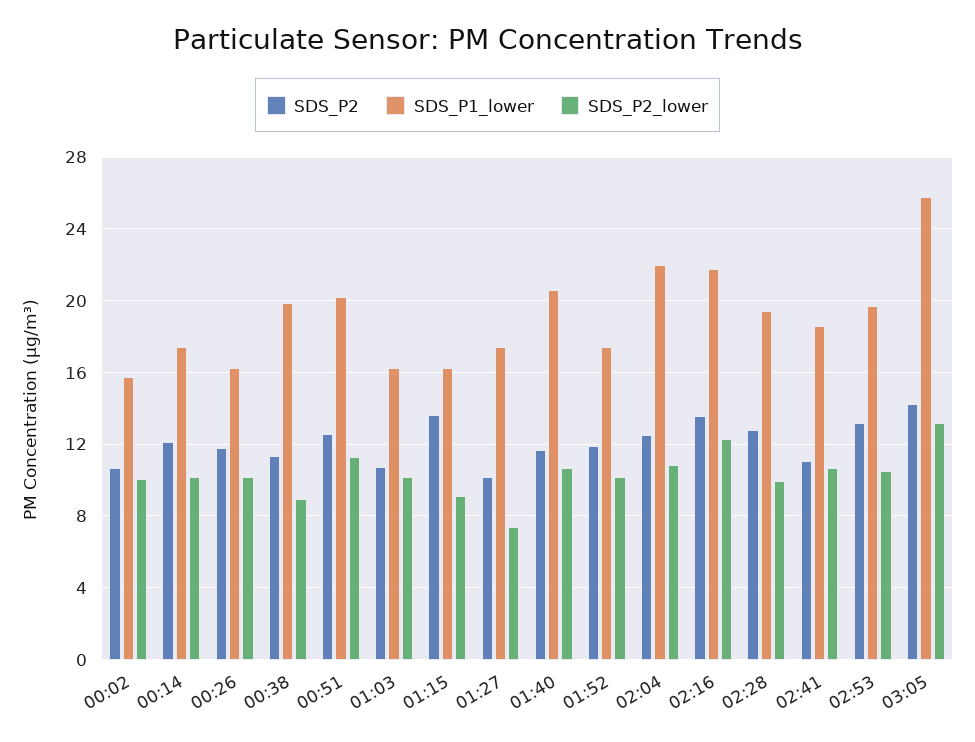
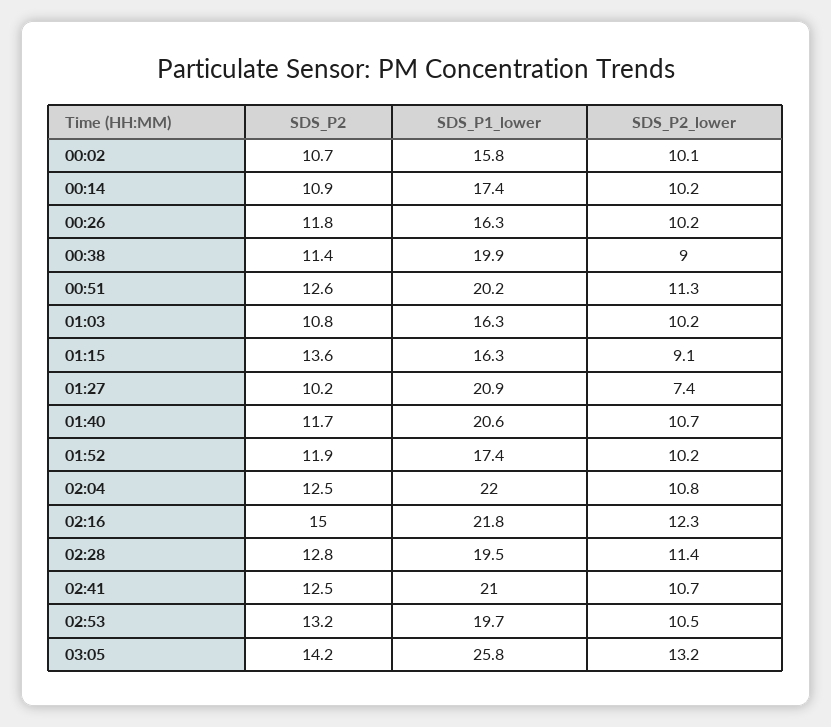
  {
    "SDS_P2": {
      "00:02": 10.7,
-     "00:14": 12,
+     "00:14": 10.9,
      "00:26": 11.8,
      "00:38": 11.4,
      "00:51": 12.6,
      "01:03": 10.8,
      "01:15": 13.6,
      "01:27": 10.2,
      "01:40": 11.7,
      "01:52": 11.9,
      "02:04": 12.5,
-     "02:16": 13.5,
+     "02:16": 15,
      "02:28": 12.8,
-     "02:41": 11,
+     "02:41": 12.5,
      "02:53": 13.2,
      "03:05": 14.2
    },
    "SDS_P1_lower": {
      "00:02": 15.8,
      "00:14": 17.4,
      "00:26": 16.3,
      "00:38": 19.9,
      "00:51": 20.2,
      "01:03": 16.3,
      "01:15": 16.3,
-     "01:27": 17.5,
+     "01:27": 20.9,
      "01:40": 20.6,
      "01:52": 17.4,
      "02:04": 22,
      "02:16": 21.8,
      "02:28": 19.5,
-     "02:41": 18.5,
+     "02:41": 21,
      "02:53": 19.7,
      "03:05": 25.8
    },
    "SDS_P2_lower": {
      "00:02": 10.1,
      "00:14": 10.2,
      "00:26": 10.2,
      "00:38": 9,
      "00:51": 11.3,
      "01:03": 10.2,
      "01:15": 9.1,
      "01:27": 7.4,
      "01:40": 10.7,
      "01:52": 10.2,
      "02:04": 10.8,
      "02:16": 12.3,
-     "02:28": 10,
+     "02:28": 11.4,
      "02:41": 10.7,
      "02:53": 10.5,
      "03:05": 13.2
    }
  }

